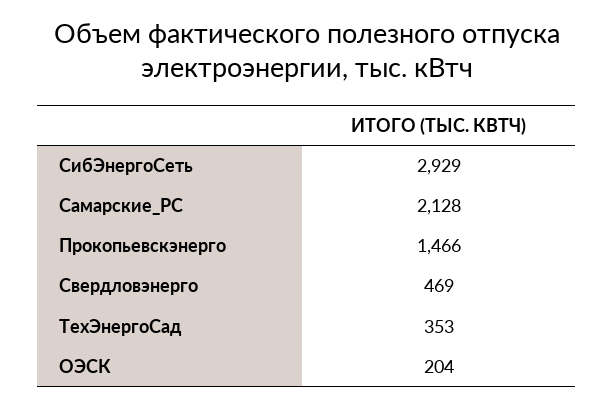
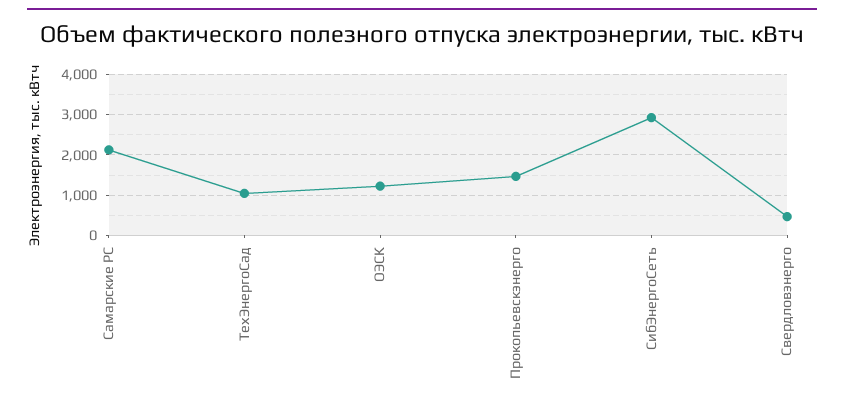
  {
    "СибЭнергоСеть": 2929,
    "Самарские_РС": 2128,
    "Прокопьевскэнерго": 1466,
    "Свердловэнерго": 469,
-   "ТехЭнергоСад": 353,
+   "ТехЭнергоСад": 1000,
-   "ОЭСК": 204
+   "ОЭСК": 1200
  }

